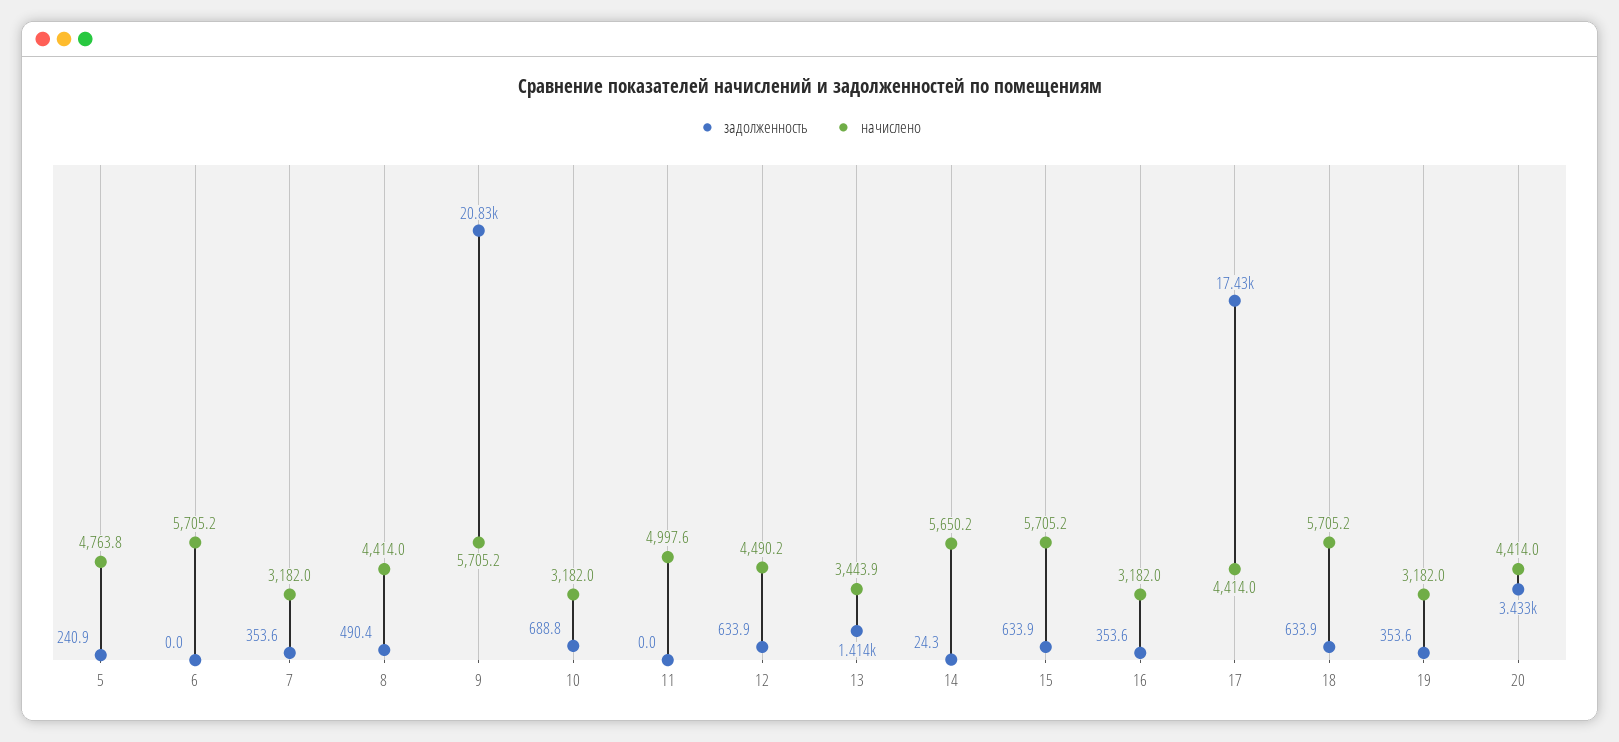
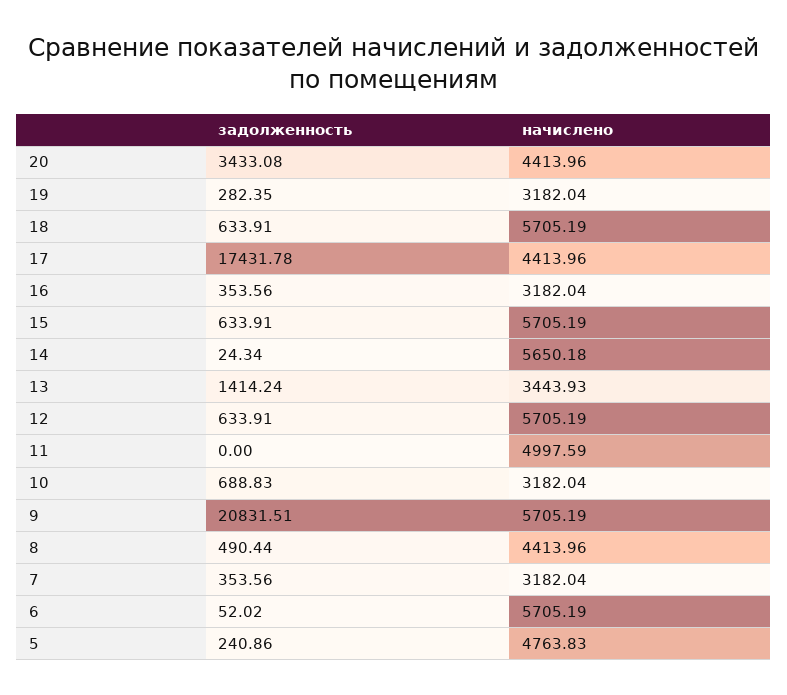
  {
    "задолженность": {
      "5": 240.86,
-     "6": 0,
+     "6": 52.02,
      "7": 353.56,
      "8": 490.44,
      "9": 20831.51,
      "10": 688.83,
      "11": 0,
      "12": 633.91,
      "13": 1414.24,
      "14": 24.34,
      "15": 633.91,
      "16": 353.56,
      "17": 17431.78,
      "18": 633.91,
-     "19": 353.6,
+     "19": 282.35,
      "20": 3433.08
    },
    "начислено": {
      "5": 4763.83,
      "6": 5705.19,
      "7": 3182.04,
      "8": 4413.96,
      "9": 5705.19,
      "10": 3182.04,
      "11": 4997.59,
-     "12": 4490.2,
+     "12": 5705.19,
      "13": 3443.93,
      "14": 5650.18,
      "15": 5705.19,
      "16": 3182.04,
      "17": 4413.96,
      "18": 5705.19,
      "19": 3182.04,
      "20": 4413.96
    }
  }

